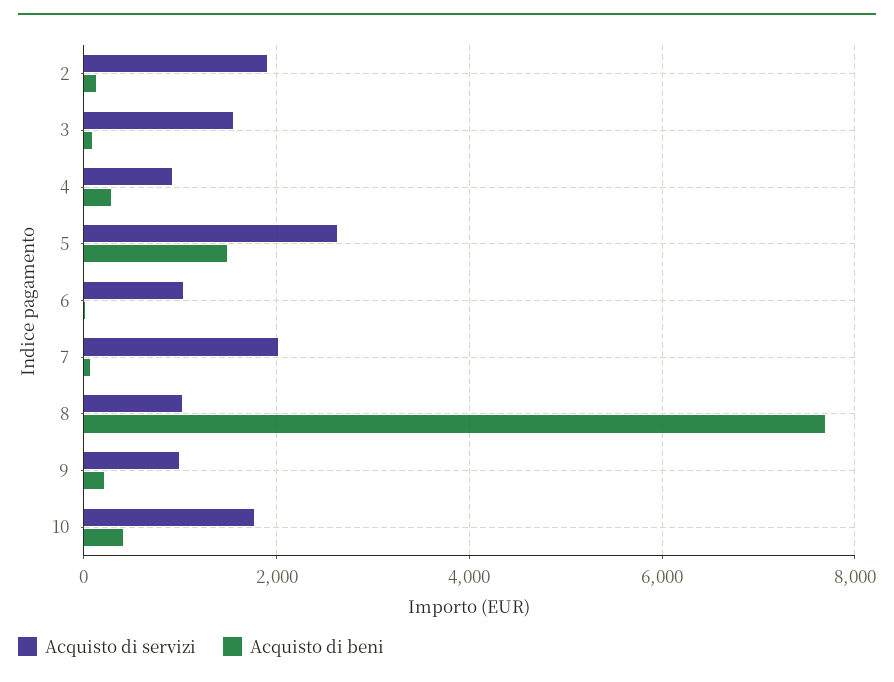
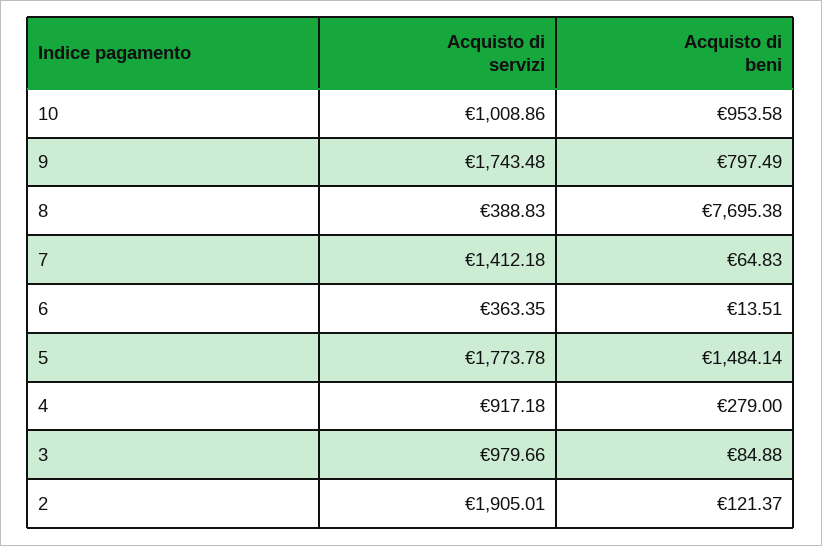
  {
    "Acquisto di servizi": {
      "2": 1905.01,
-     "3": 1600,
+     "3": 979.66,
      "4": 917.18,
-     "5": 2600,
+     "5": 1773.78,
-     "6": 1000,
+     "6": 363.35,
-     "7": 2000,
+     "7": 1412.18,
-     "8": 1000,
+     "8": 388.83,
-     "9": 1000,
+     "9": 1743.48,
-     "10": 1800
+     "10": 1008.86
    },
    "Acquisto di beni": {
      "2": 121.37,
      "3": 84.88,
      "4": 279,
      "5": 1484.14,
      "6": 13.51,
      "7": 64.83,
      "8": 7695.38,
-     "9": 200,
+     "9": 797.49,
-     "10": 400
+     "10": 953.58
    }
  }

